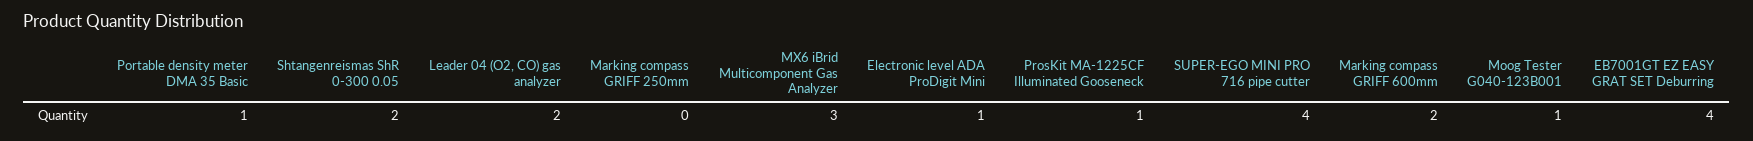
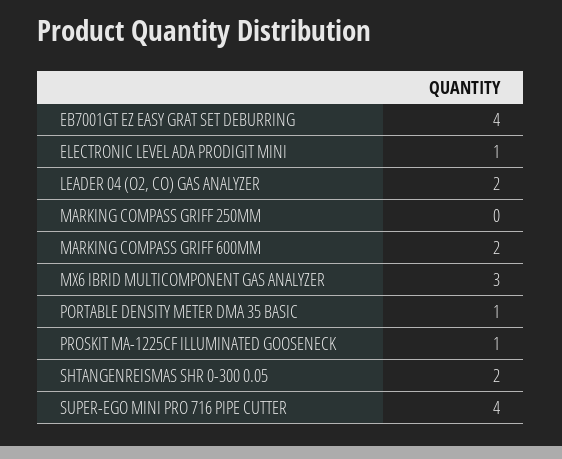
  {
    "Portable density meter DMA 35 Basic": 1,
    "Shtangenreismas ShR 0-300 0.05": 2,
    "Leader 04 (O2, CO) gas analyzer": 2,
    "Marking compass GRIFF 250mm": 0,
    "MX6 iBrid Multicomponent Gas Analyzer": 3,
    "Electronic level ADA ProDigit Mini": 1,
    "ProsKit MA-1225CF Illuminated Gooseneck": 1,
    "SUPER-EGO MINI PRO 716 pipe cutter": 4,
    "Marking compass GRIFF 600mm": 2,
-   "Moog Tester G040-123B001": 1,
    "EB7001GT EZ EASY GRAT SET Deburring": 4
  }

